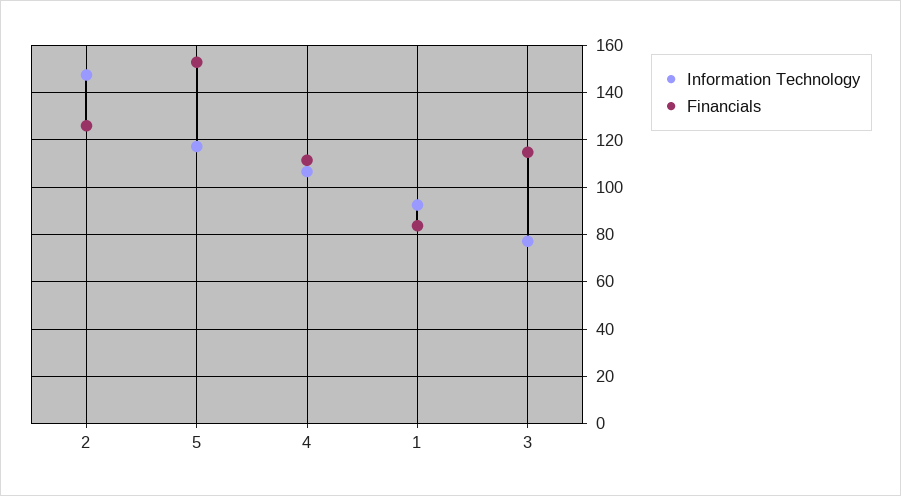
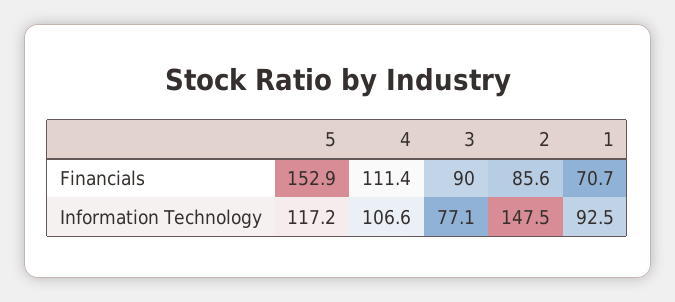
  {
    "Information Technology": {
      "2": 147.5,
      "5": 117.2,
      "4": 106.6,
      "1": 92.5,
      "3": 77.1
    },
    "Financials": {
-     "2": 125,
+     "2": 85.6,
      "5": 152.9,
      "4": 111.4,
-     "1": 85,
+     "1": 70.7,
-     "3": 115
+     "3": 90
    }
  }

